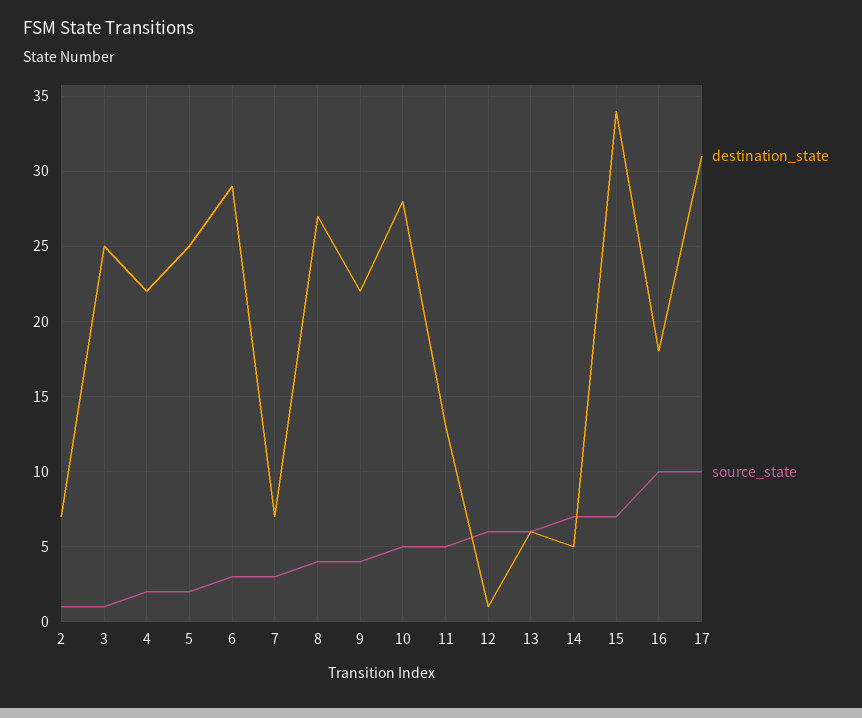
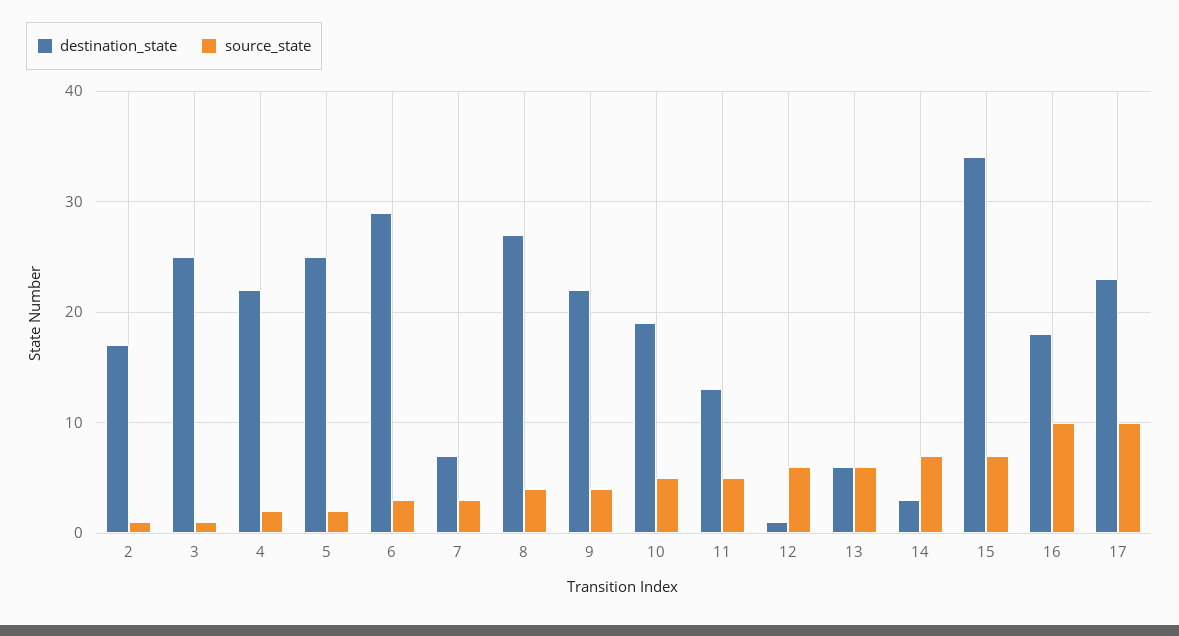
  {
    "destination_state": {
-     "2": 7,
+     "2": 17,
      "3": 25,
      "4": 22,
      "5": 25,
      "6": 29,
      "7": 7,
      "8": 27,
      "9": 22,
-     "10": 28,
+     "10": 19,
      "11": 13,
      "12": 1,
      "13": 6,
-     "14": 5,
+     "14": 3,
      "15": 34,
      "16": 18,
-     "17": 31
+     "17": 23
    },
    "source_state": {
      "2": 1,
      "3": 1,
      "4": 2,
      "5": 2,
      "6": 3,
      "7": 3,
      "8": 4,
      "9": 4,
      "10": 5,
      "11": 5,
      "12": 6,
      "13": 6,
      "14": 7,
      "15": 7,
      "16": 10,
      "17": 10
    }
  }

